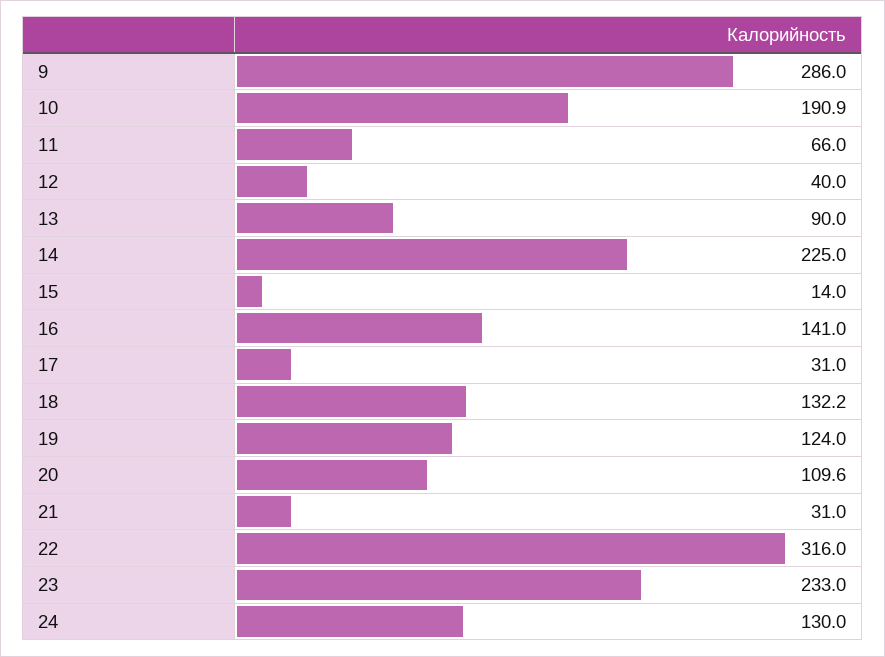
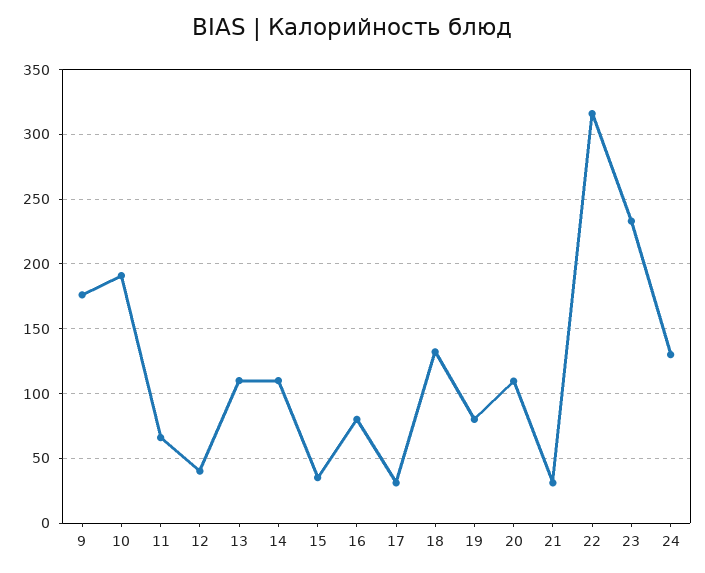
  {
-   "9": 286,
+   "9": 175,
    "10": 190.9,
    "11": 66,
    "12": 40,
-   "13": 90,
+   "13": 110,
-   "14": 225,
+   "14": 110,
-   "15": 14,
+   "15": 35,
-   "16": 141,
+   "16": 80,
    "17": 31,
    "18": 132.2,
-   "19": 124,
+   "19": 80,
    "20": 109.6,
    "21": 31,
    "22": 316,
    "23": 233,
    "24": 130
  }

